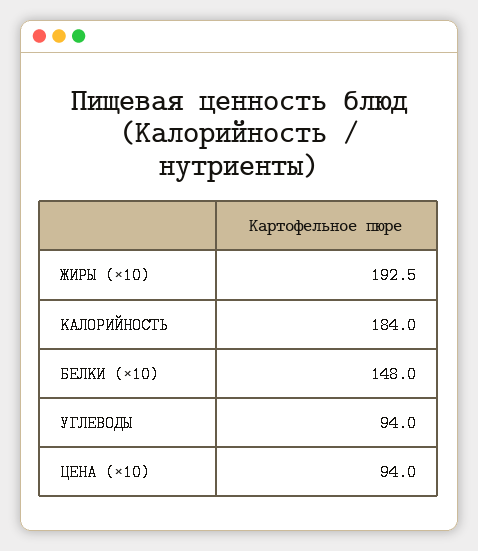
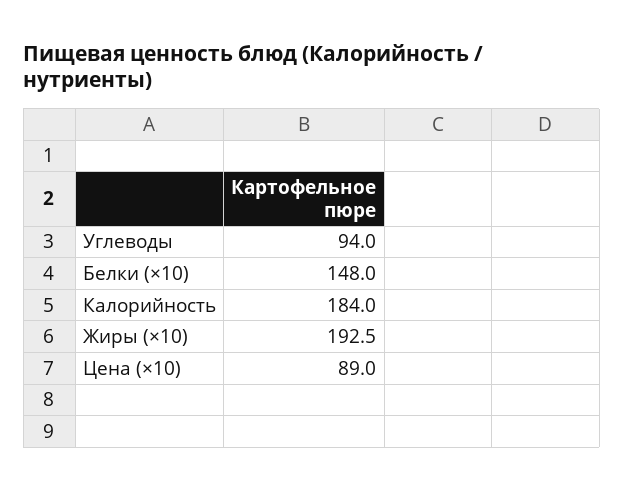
  {
    "ЖИРЫ (×10)": 192.5,
    "КАЛОРИЙНОСТЬ": 184,
    "БЕЛКИ (×10)": 148,
    "УГЛЕВОДЫ": 94,
-   "ЦЕНА (×10)": 94
+   "ЦЕНА (×10)": 89
  }

